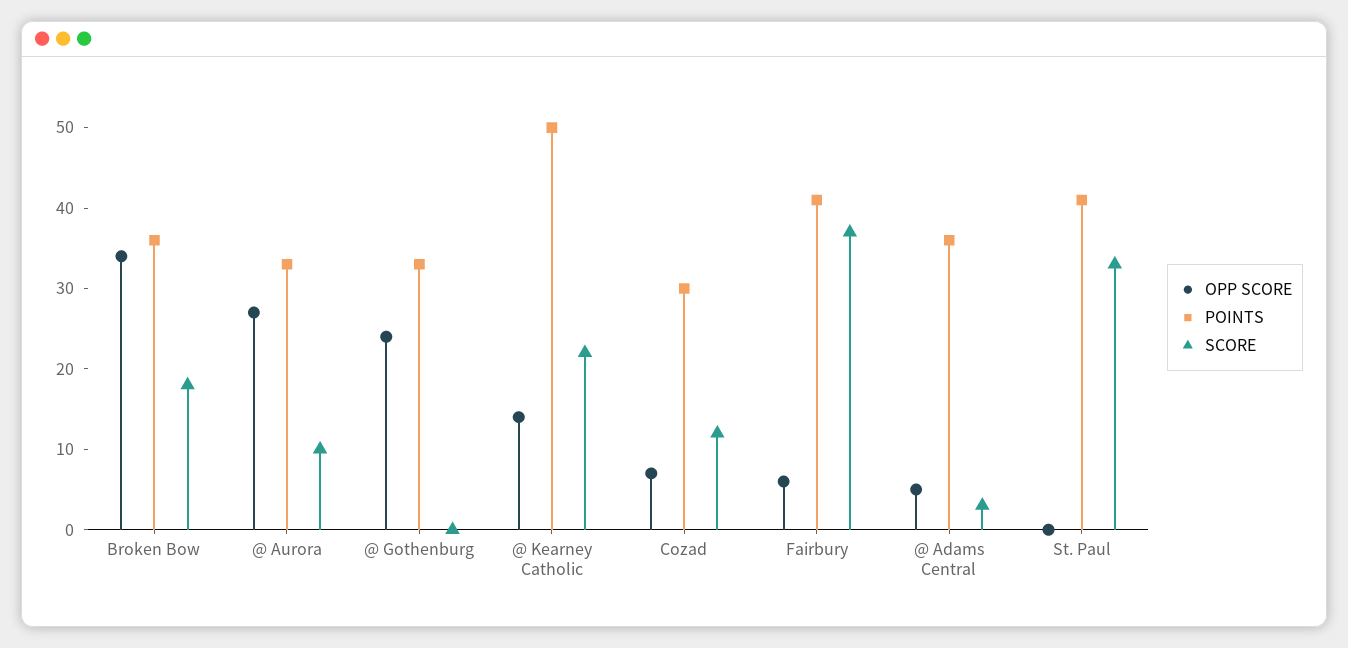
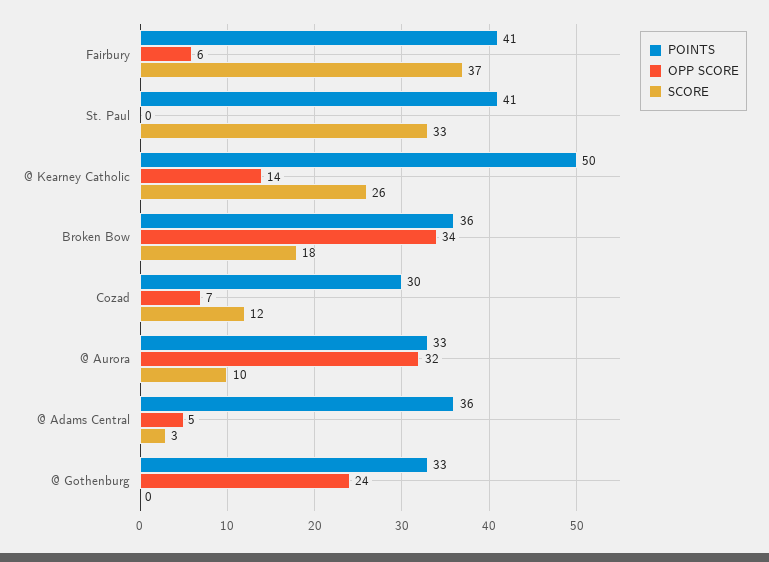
  {
    "OPP SCORE": {
      "Broken Bow": 34,
-     "@ Aurora": 27,
+     "@ Aurora": 32,
      "@ Gothenburg": 24,
      "@ Kearney Catholic": 14,
      "Cozad": 7,
      "Fairbury": 6,
      "@ Adams Central": 5,
      "St. Paul": 0
    },
    "POINTS": {
      "Broken Bow": 36,
      "@ Aurora": 33,
      "@ Gothenburg": 33,
      "@ Kearney Catholic": 50,
      "Cozad": 30,
      "Fairbury": 41,
      "@ Adams Central": 36,
      "St. Paul": 41
    },
    "SCORE": {
      "Broken Bow": 18,
      "@ Aurora": 10,
      "@ Gothenburg": 0,
-     "@ Kearney Catholic": 22,
+     "@ Kearney Catholic": 26,
      "Cozad": 12,
      "Fairbury": 37,
      "@ Adams Central": 3,
      "St. Paul": 33
    }
  }

